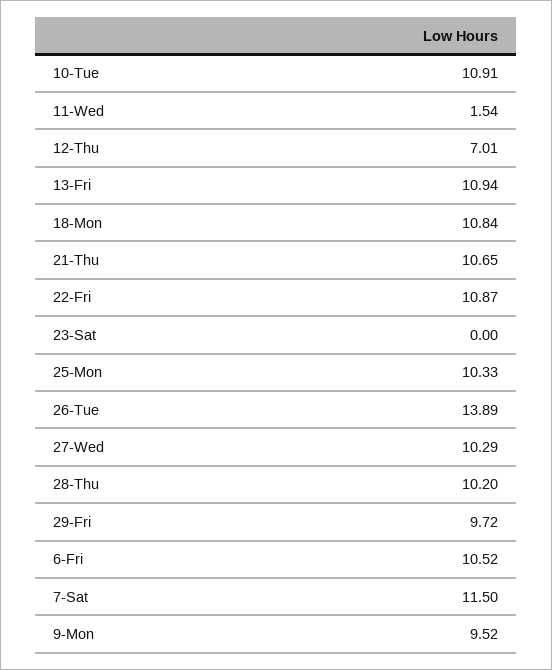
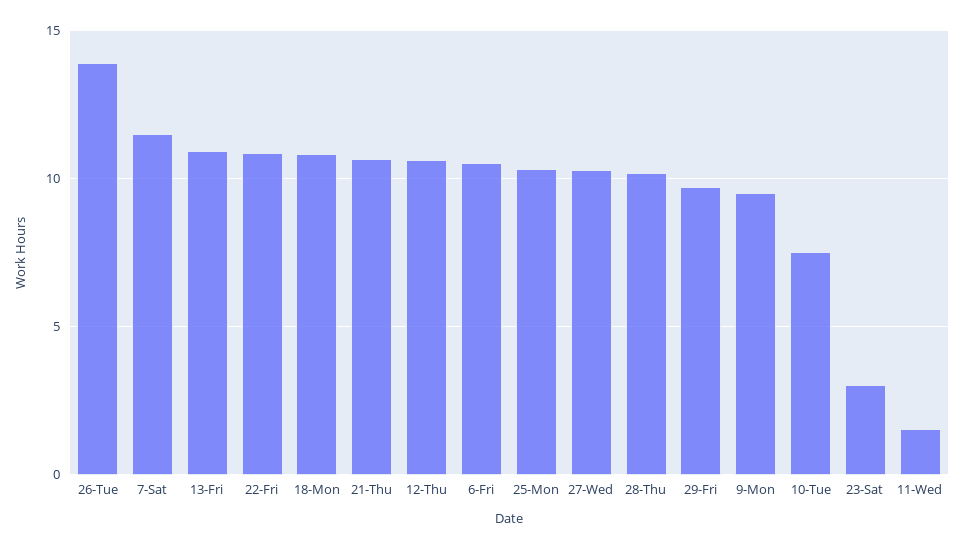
  {
-   "10-Tue": 10.91,
+   "10-Tue": 7.5,
    "11-Wed": 1.54,
-   "12-Thu": 7.01,
+   "12-Thu": 10.5,
    "13-Fri": 10.94,
    "18-Mon": 10.84,
    "21-Thu": 10.65,
    "22-Fri": 10.87,
-   "23-Sat": 0,
+   "23-Sat": 3,
    "25-Mon": 10.33,
    "26-Tue": 13.89,
    "27-Wed": 10.29,
    "28-Thu": 10.2,
    "29-Fri": 9.72,
    "6-Fri": 10.52,
    "7-Sat": 11.5,
    "9-Mon": 9.52
  }

